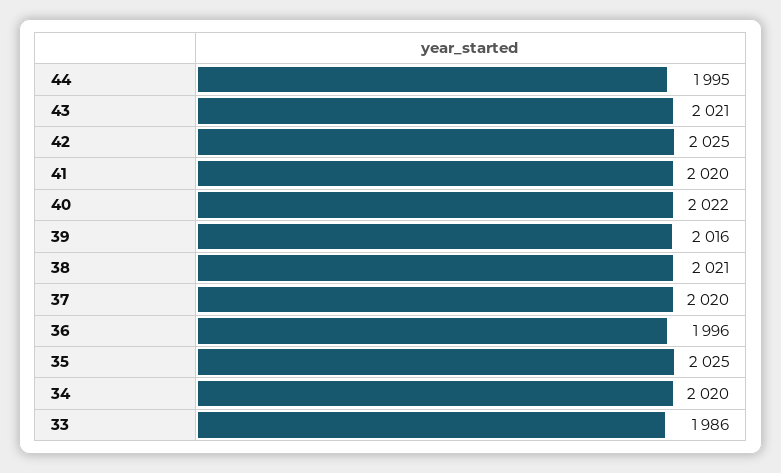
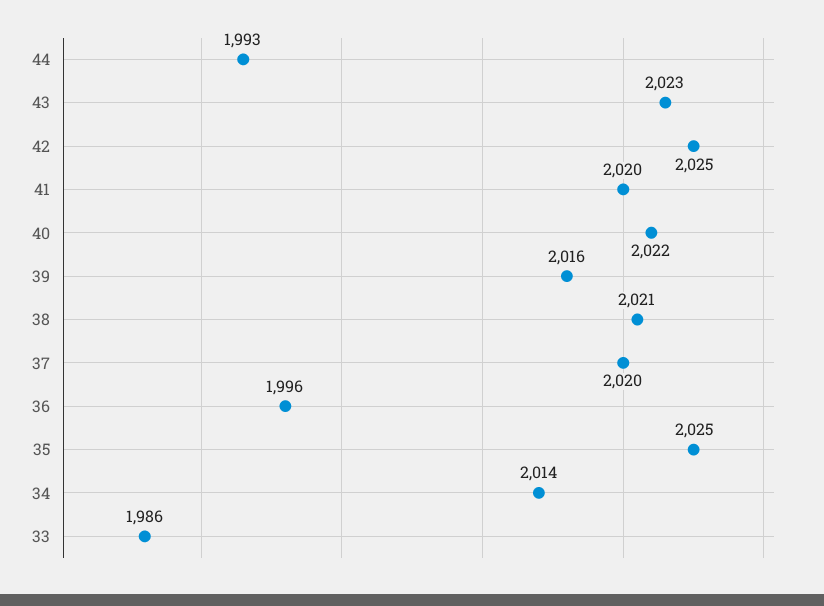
  {
-   "44": 1995,
+   "44": 1993,
-   "43": 2021,
+   "43": 2023,
    "42": 2025,
    "41": 2020,
    "40": 2022,
    "39": 2016,
    "38": 2021,
    "37": 2020,
    "36": 1996,
    "35": 2025,
-   "34": 2020,
+   "34": 2014,
    "33": 1986
  }

